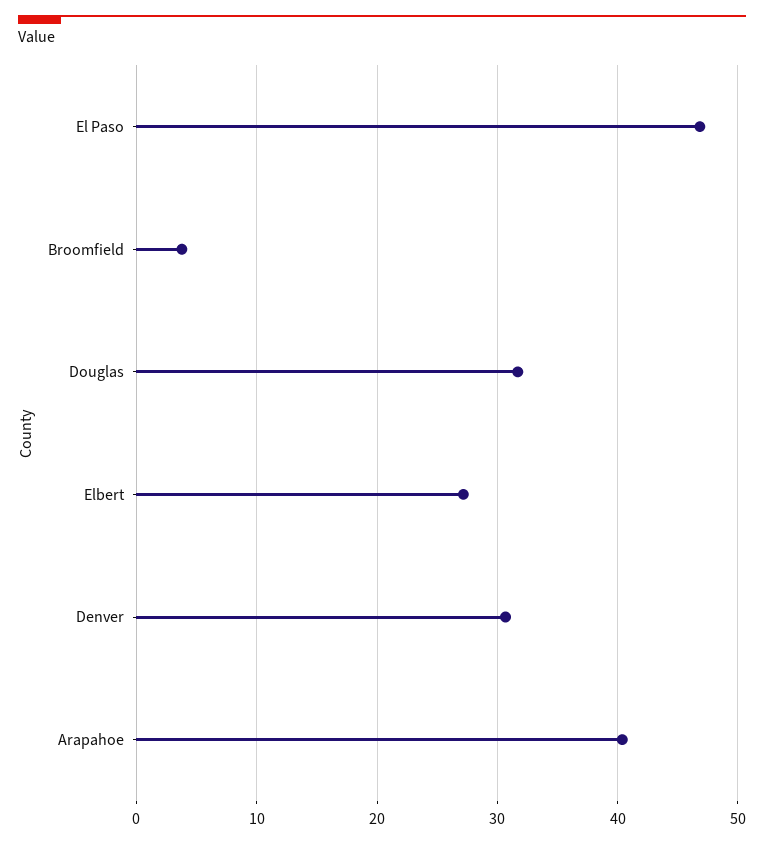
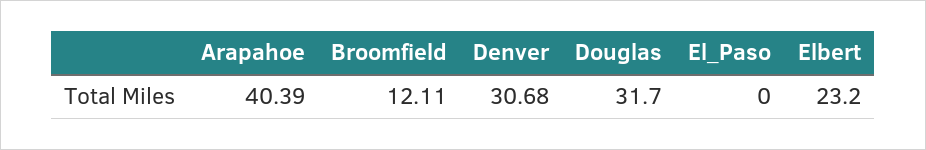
  {
-   "El Paso": 47,
+   "El Paso": 0,
-   "Broomfield": 4,
+   "Broomfield": 12.11,
    "Douglas": 31.7,
-   "Elbert": 27,
+   "Elbert": 23.2,
    "Denver": 30.68,
    "Arapahoe": 40.39
  }

